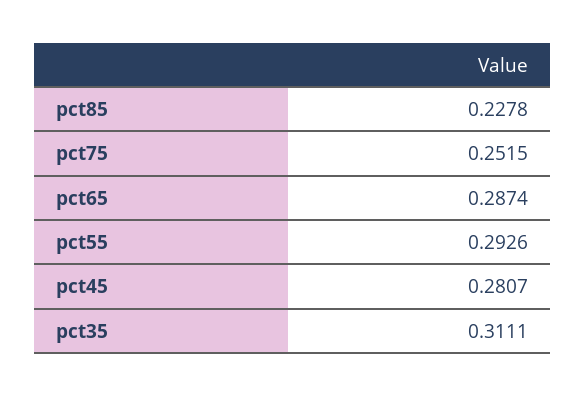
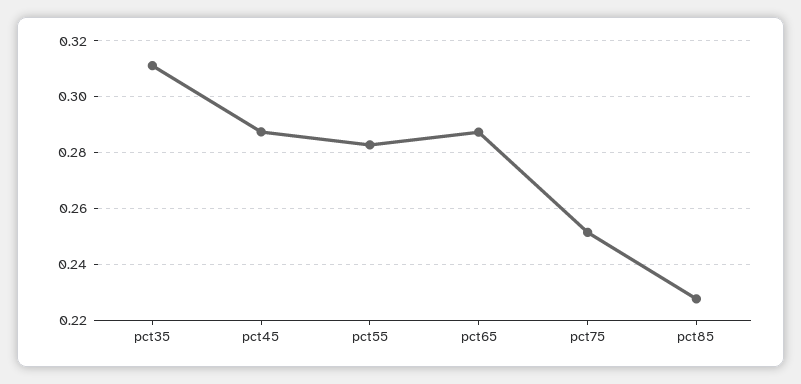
  {
    "pct85": 0.2278,
    "pct75": 0.2515,
    "pct65": 0.2874,
-   "pct55": 0.2926,
+   "pct55": 0.2825,
-   "pct45": 0.2807,
+   "pct45": 0.2875,
    "pct35": 0.3111
  }

